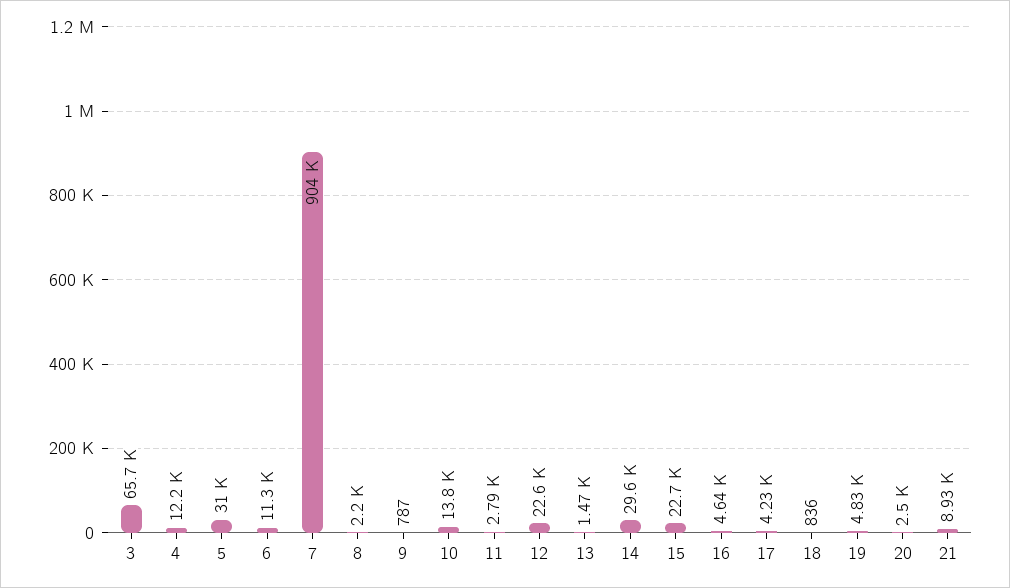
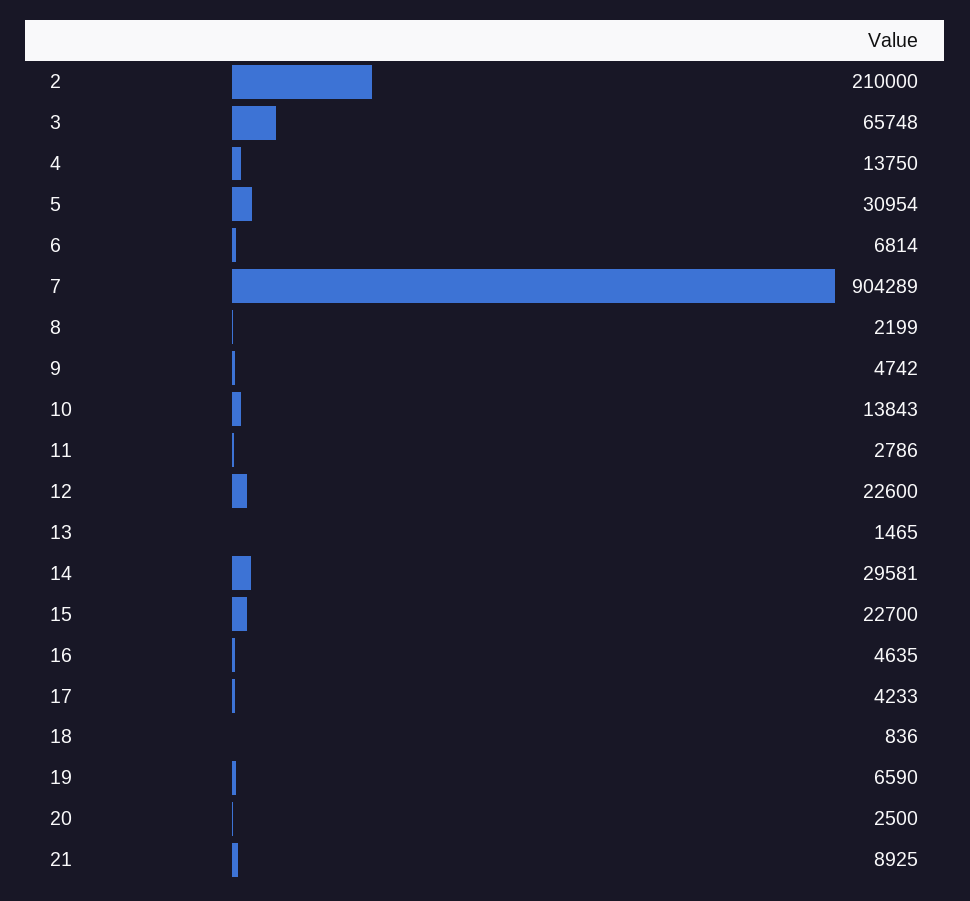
  {
    "3": 65748,
-   "4": 12200,
+   "4": 13750,
    "5": 30954,
-   "6": 11300,
+   "6": 6814,
    "7": 904289,
    "8": 2199,
-   "9": 787,
+   "9": 4742,
    "10": 13843,
    "11": 2786,
    "12": 22600,
    "13": 1465,
    "14": 29581,
    "15": 22700,
    "16": 4635,
    "17": 4233,
    "18": 836,
-   "19": 4830,
+   "19": 6590,
    "20": 2500,
-   "21": 8925
+   "21": 8925,
+   "2": 210000
  }

